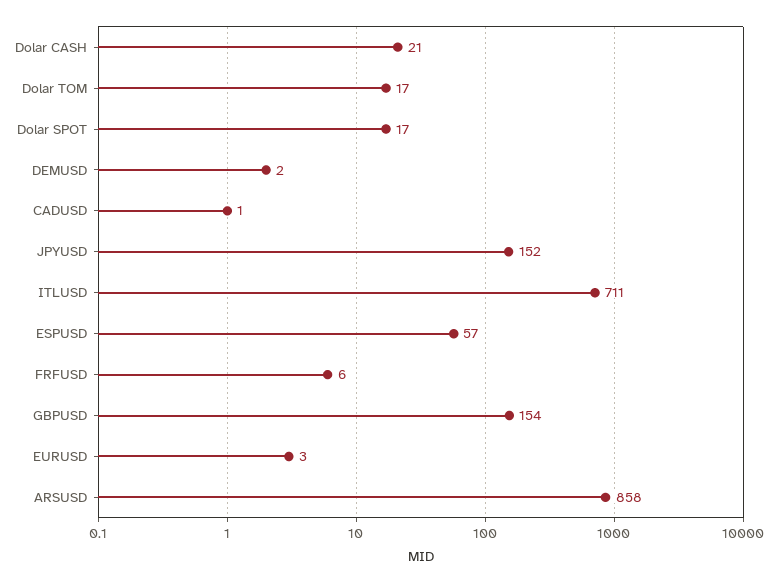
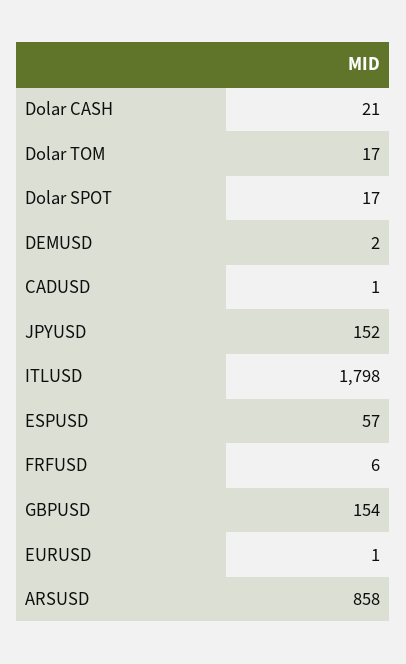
  {
    "Dolar CASH": 21,
    "Dolar TOM": 17,
    "Dolar SPOT": 17,
    "DEMUSD": 2,
    "CADUSD": 1,
    "JPYUSD": 152,
-   "ITLUSD": 711,
+   "ITLUSD": 1798,
    "ESPUSD": 57,
    "FRFUSD": 6,
    "GBPUSD": 154,
-   "EURUSD": 3,
+   "EURUSD": 1,
    "ARSUSD": 858
  }

